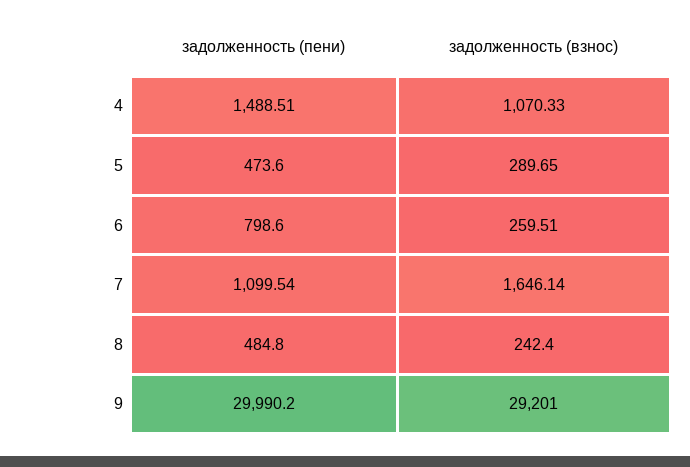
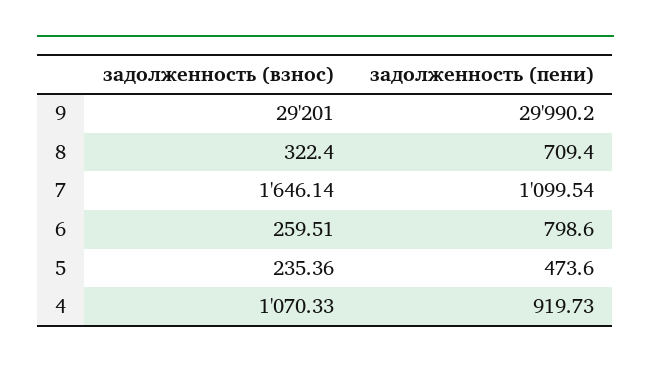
  {
    "задолженность (пени)": {
-     "4": 1488.51,
+     "4": 919.73,
      "5": 473.6,
      "6": 798.6,
      "7": 1099.54,
-     "8": 484.8,
+     "8": 709.4,
      "9": 29990.2
    },
    "задолженность (взнос)": {
      "4": 1070.33,
-     "5": 289.65,
+     "5": 235.36,
      "6": 259.51,
      "7": 1646.14,
-     "8": 242.4,
+     "8": 322.4,
      "9": 29201
    }
  }

